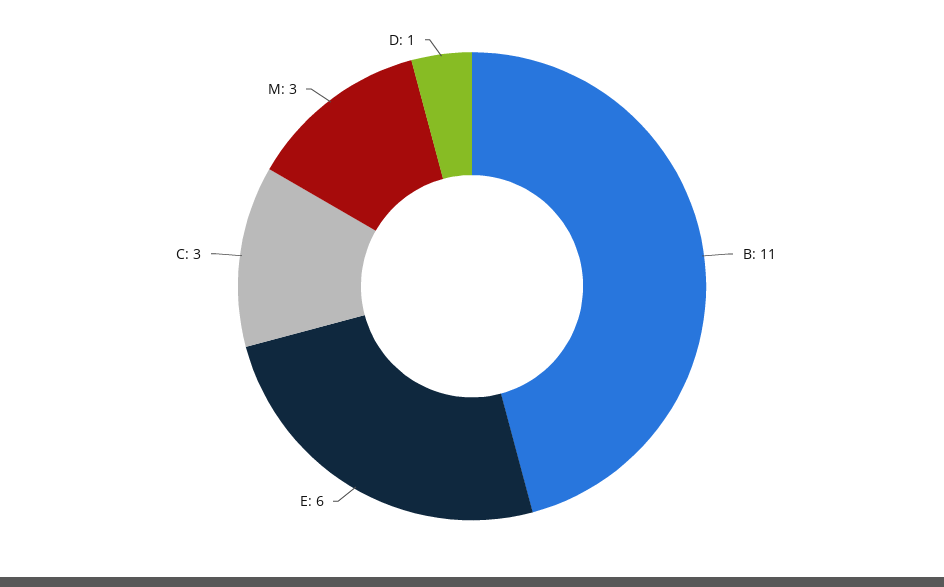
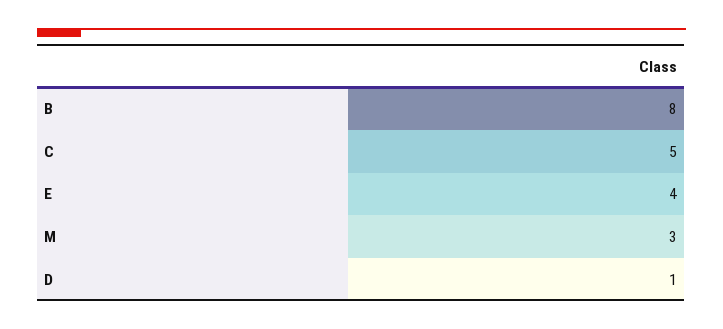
  {
-   "B": 11,
+   "B": 8,
-   "E": 6,
+   "E": 4,
-   "C": 3,
+   "C": 5,
    "M": 3,
    "D": 1
  }

